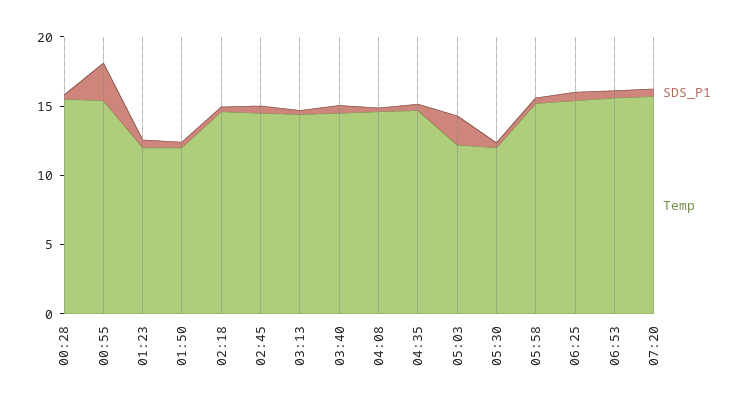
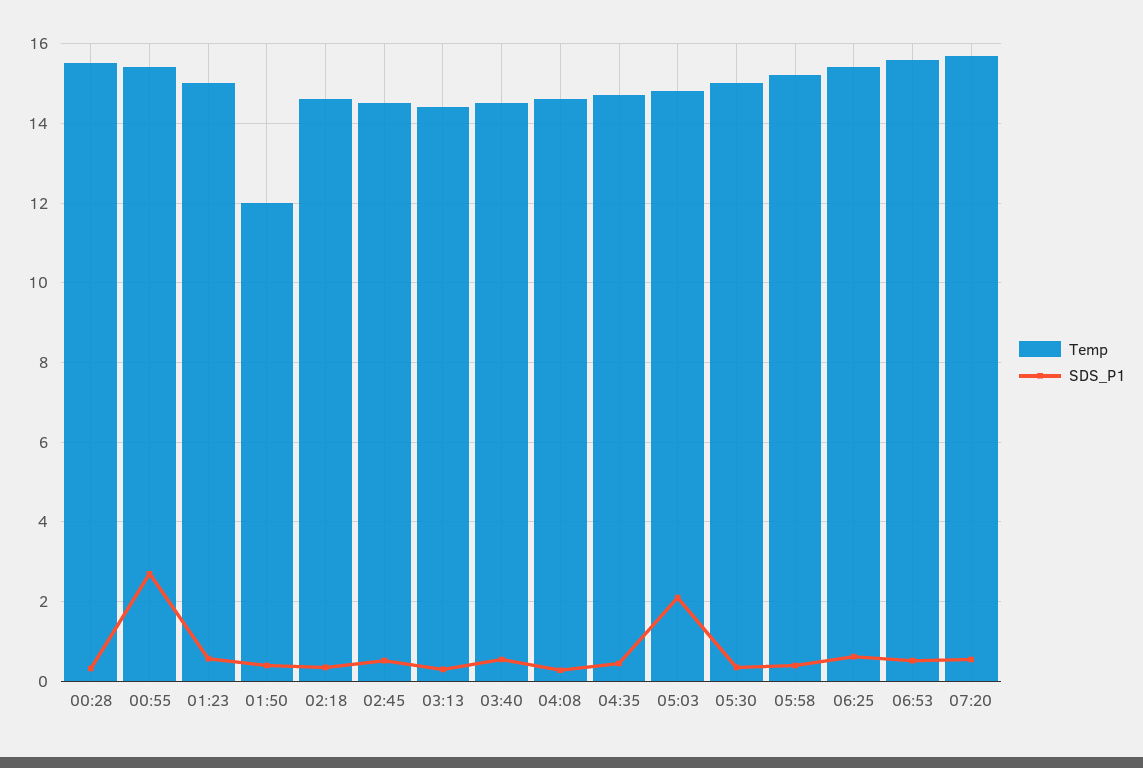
  {
    "SDS_P1": {
      "00:28": 0.4,
      "00:55": 2.8,
      "01:23": 0.6,
      "01:50": 0.4,
      "02:18": 0.4,
      "02:45": 0.6,
      "03:13": 0.4,
      "03:40": 0.6,
      "04:08": 0.2,
      "04:35": 0.4,
      "05:03": 2.2,
      "05:30": 0.4,
      "05:58": 0.4,
      "06:25": 0.6,
      "06:53": 0.6,
      "07:20": 0.6
    },
    "Temp": {
      "00:28": 15.6,
      "00:55": 15.4,
-     "01:23": 12,
+     "01:23": 15,
      "01:50": 12,
      "02:18": 14.6,
      "02:45": 14.6,
      "03:13": 14.4,
      "03:40": 14.6,
      "04:08": 14.6,
      "04:35": 14.8,
-     "05:03": 12,
+     "05:03": 14.8,
-     "05:30": 12,
+     "05:30": 15,
      "05:58": 15.2,
      "06:25": 15.4,
      "06:53": 15.6,
      "07:20": 15.8
    }
  }

